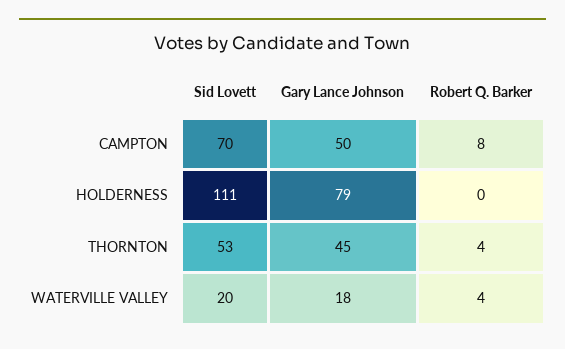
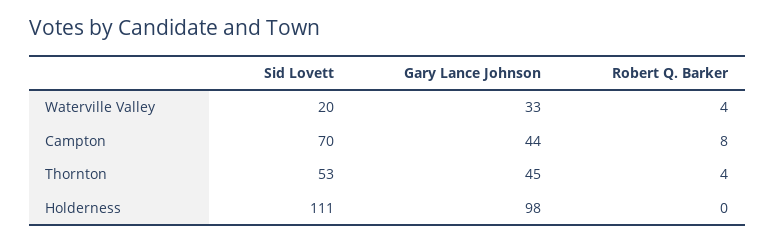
  {
    "Sid Lovett": {
      "CAMPTON": 70,
      "HOLDERNESS": 111,
      "THORNTON": 53,
      "WATERVILLE VALLEY": 20
    },
    "Gary Lance Johnson": {
-     "CAMPTON": 50,
+     "CAMPTON": 44,
-     "HOLDERNESS": 79,
+     "HOLDERNESS": 98,
      "THORNTON": 45,
-     "WATERVILLE VALLEY": 18
+     "WATERVILLE VALLEY": 33
    },
    "Robert Q. Barker": {
      "CAMPTON": 8,
      "HOLDERNESS": 0,
      "THORNTON": 4,
      "WATERVILLE VALLEY": 4
    }
  }

